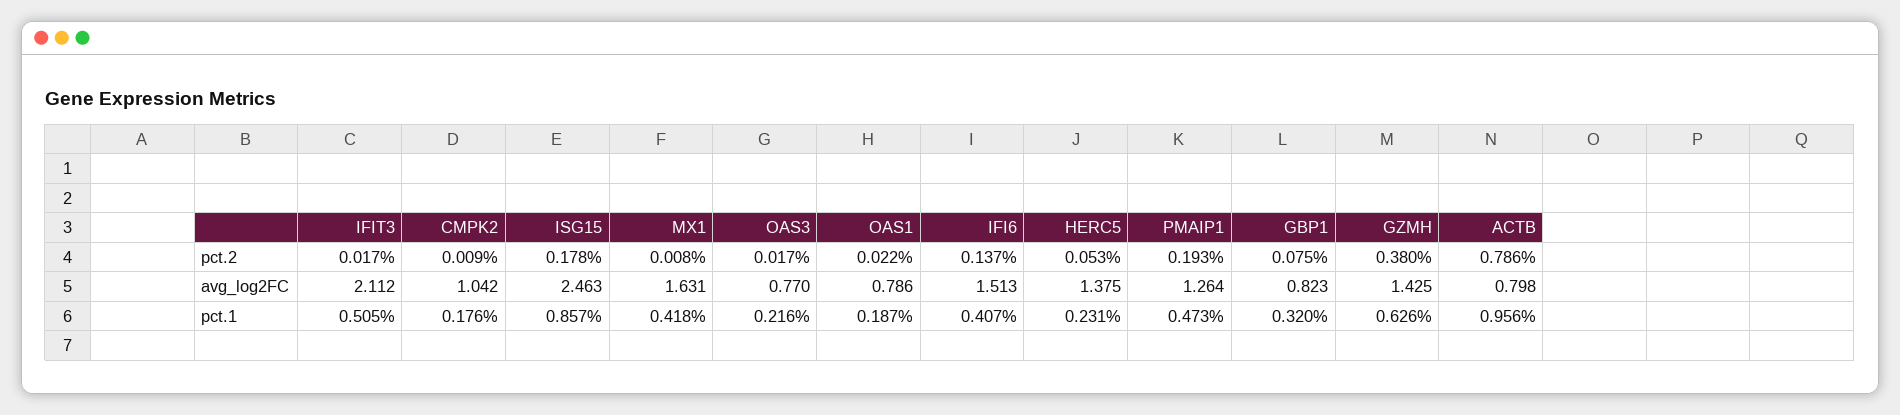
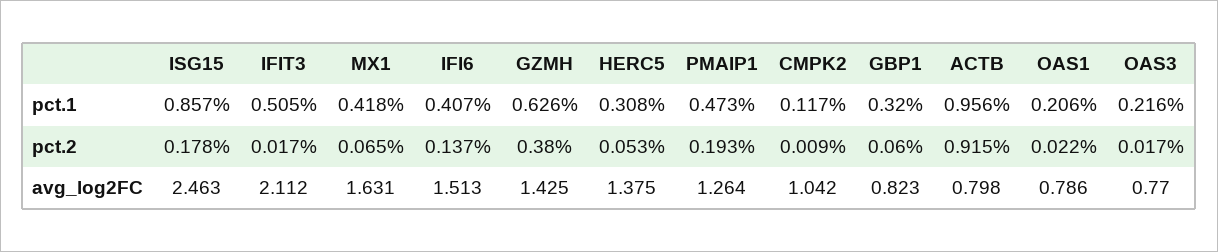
  {
    "IFIT3": {
      "pct.2": 0.017,
      "avg_log2FC": 2.112,
      "pct.1": 0.505
    },
    "CMPK2": {
      "pct.2": 0.009,
      "avg_log2FC": 1.042,
-     "pct.1": 0.176
+     "pct.1": 0.117
    },
    "ISG15": {
      "pct.2": 0.178,
      "avg_log2FC": 2.463,
      "pct.1": 0.857
    },
    "MX1": {
-     "pct.2": 0.008,
+     "pct.2": 0.065,
      "avg_log2FC": 1.631,
      "pct.1": 0.418
    },
    "OAS3": {
      "pct.2": 0.017,
      "avg_log2FC": 0.77,
      "pct.1": 0.216
    },
    "OAS1": {
      "pct.2": 0.022,
      "avg_log2FC": 0.786,
-     "pct.1": 0.187
+     "pct.1": 0.206
    },
    "IFI6": {
      "pct.2": 0.137,
      "avg_log2FC": 1.513,
      "pct.1": 0.407
    },
    "HERC5": {
      "pct.2": 0.053,
      "avg_log2FC": 1.375,
-     "pct.1": 0.231
+     "pct.1": 0.308
    },
    "PMAIP1": {
      "pct.2": 0.193,
      "avg_log2FC": 1.264,
      "pct.1": 0.473
    },
    "GBP1": {
-     "pct.2": 0.075,
+     "pct.2": 0.06,
      "avg_log2FC": 0.823,
      "pct.1": 0.32
    },
    "GZMH": {
      "pct.2": 0.38,
      "avg_log2FC": 1.425,
      "pct.1": 0.626
    },
    "ACTB": {
-     "pct.2": 0.786,
+     "pct.2": 0.915,
      "avg_log2FC": 0.798,
      "pct.1": 0.956
    }
  }

